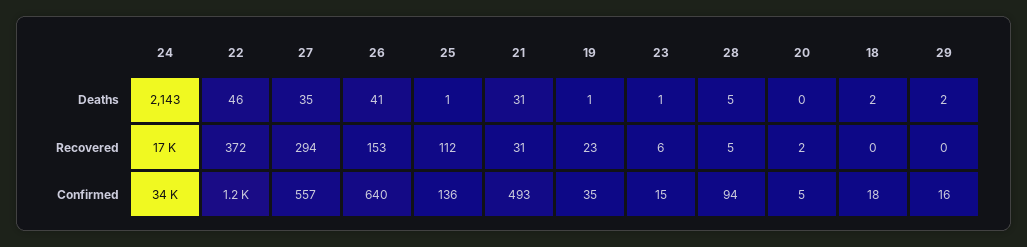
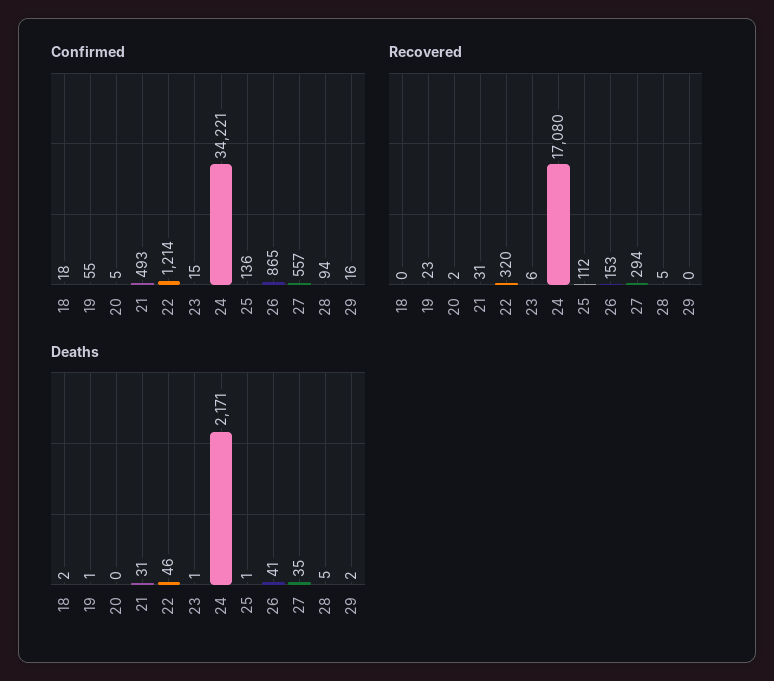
  {
    "Deaths": {
-     "24": 2143,
+     "24": 2171,
      "22": 46,
      "27": 35,
      "26": 41,
      "25": 1,
      "21": 31,
      "19": 1,
      "23": 1,
      "28": 5,
      "20": 0,
      "18": 2,
      "29": 2
    },
    "Recovered": {
      "24": 17080,
-     "22": 372,
+     "22": 320,
      "27": 294,
      "26": 153,
      "25": 112,
      "21": 31,
      "19": 23,
      "23": 6,
      "28": 5,
      "20": 2,
      "18": 0,
      "29": 0
    },
    "Confirmed": {
      "24": 34221,
      "22": 1214,
      "27": 557,
-     "26": 640,
+     "26": 865,
      "25": 136,
      "21": 493,
-     "19": 35,
+     "19": 55,
      "23": 15,
      "28": 94,
      "20": 5,
      "18": 18,
      "29": 16
    }
  }

